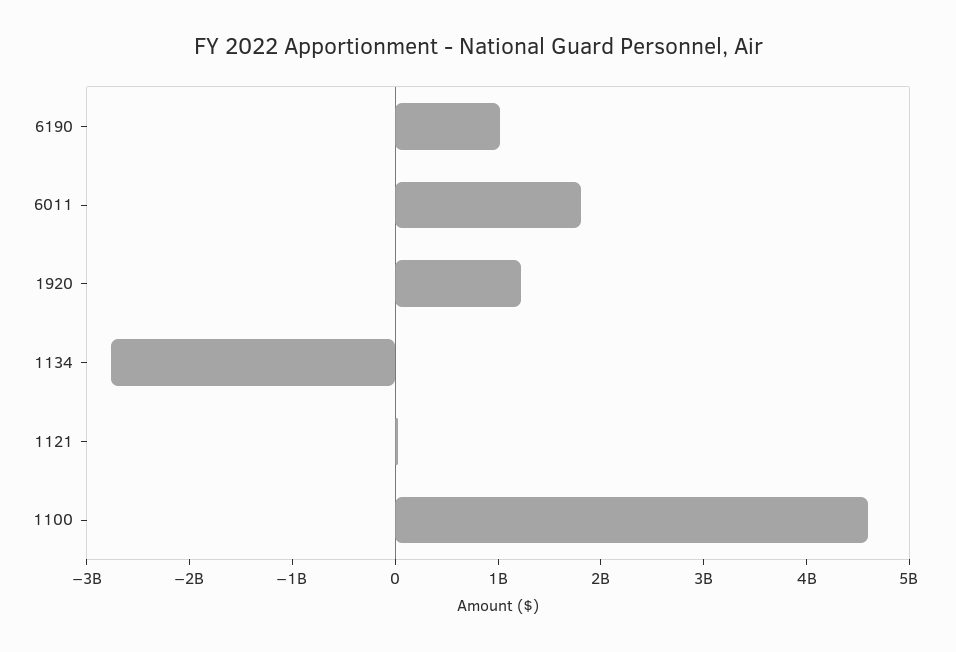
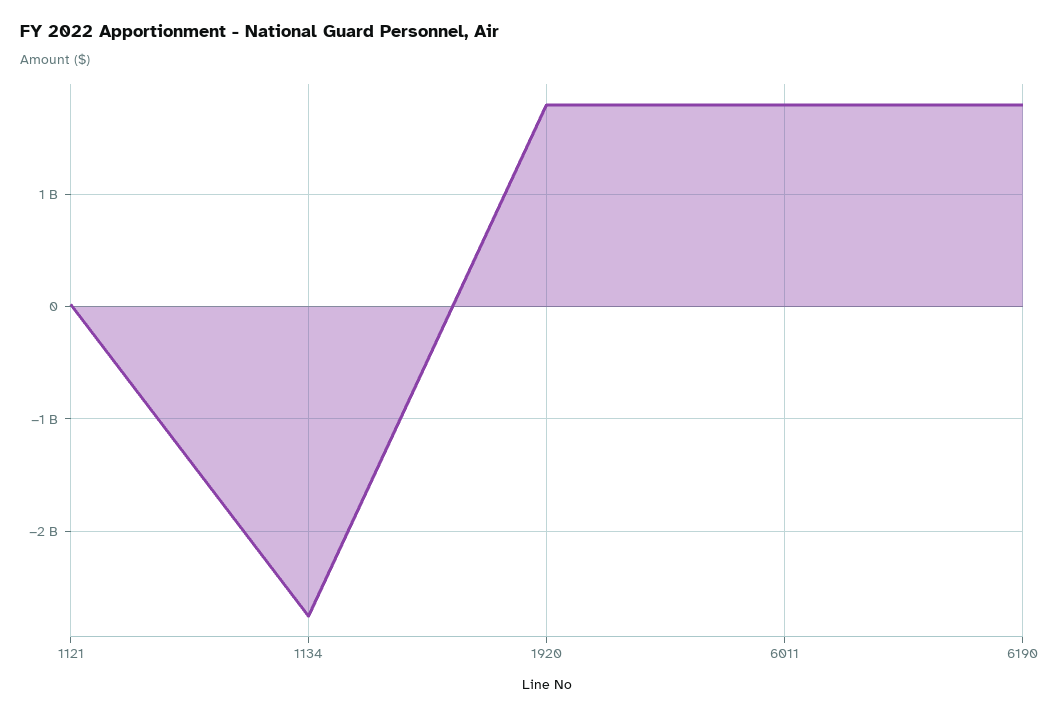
  {
-   "6190": 1000000000,
+   "6190": 1800000000,
    "6011": 1800000000,
-   "1920": 1200000000,
+   "1920": 1800000000,
    "1134": -2800000000,
-   "1121": 0,
+   "1121": 0
-   "1100": 4600000000
  }

